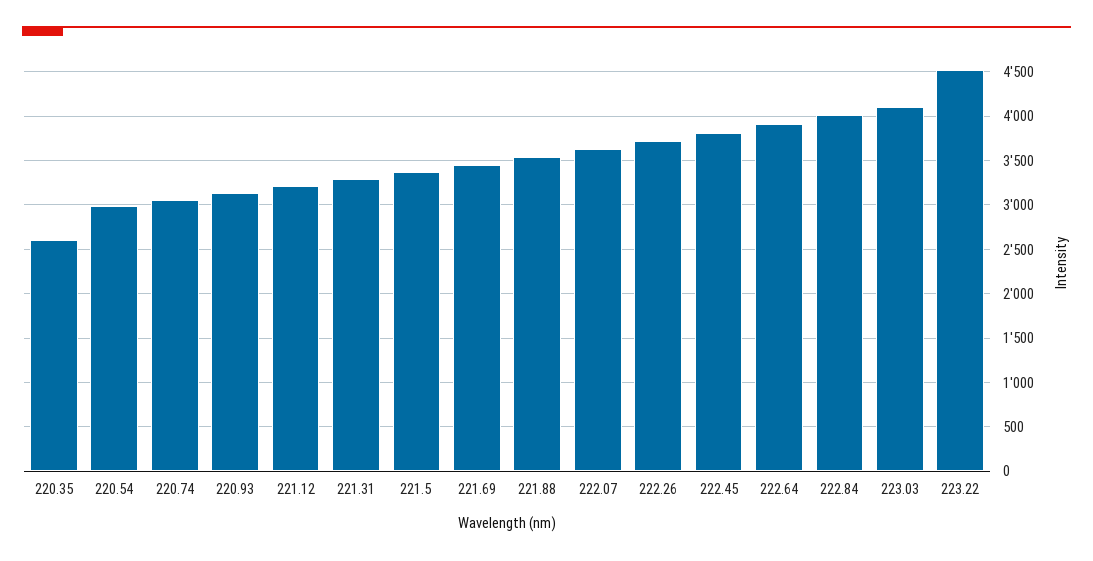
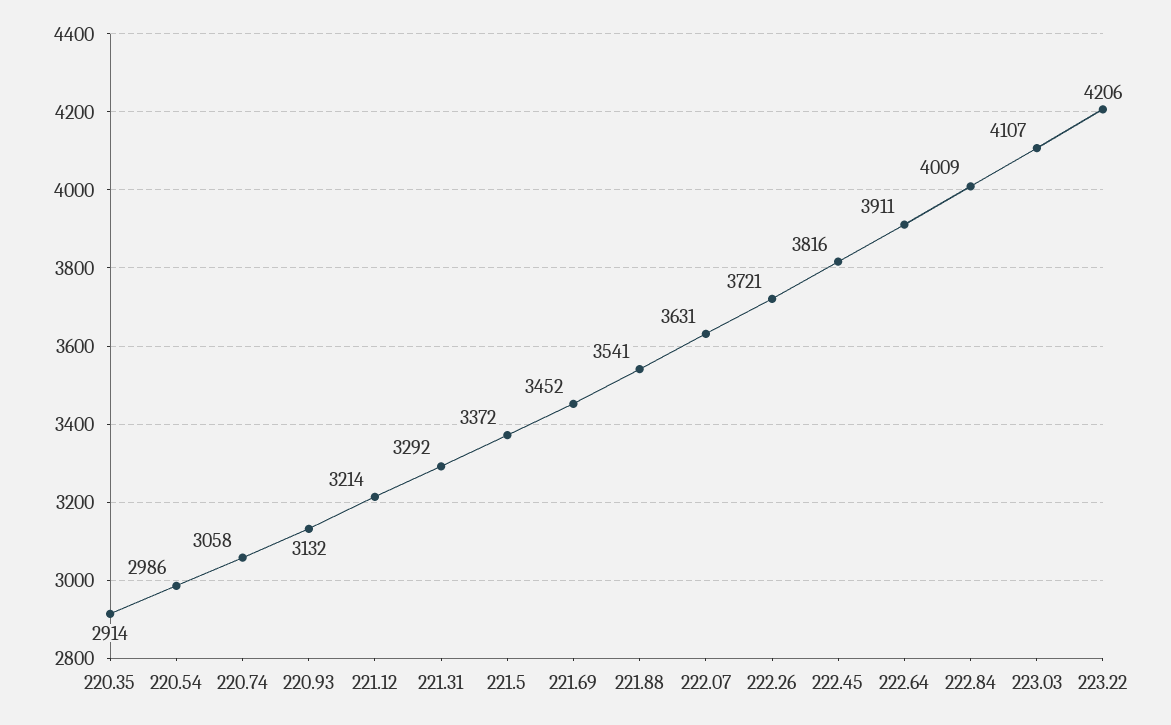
  {
-   "220.35": 2600,
+   "220.35": 2914,
    "220.54": 2986,
    "220.74": 3058,
    "220.93": 3132,
    "221.12": 3214,
    "221.31": 3292,
    "221.5": 3372,
    "221.69": 3452,
    "221.88": 3541,
    "222.07": 3631,
    "222.26": 3721,
    "222.45": 3816,
    "222.64": 3911,
    "222.84": 4009,
    "223.03": 4107,
-   "223.22": 4500
+   "223.22": 4206
  }

